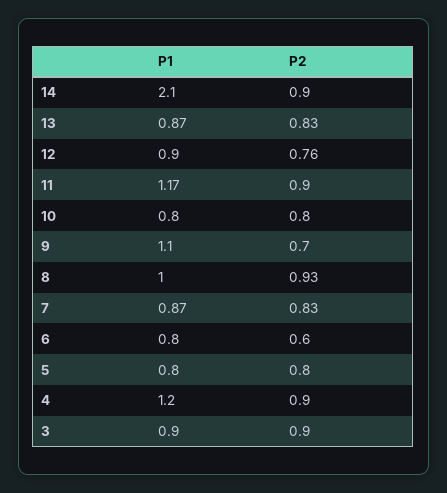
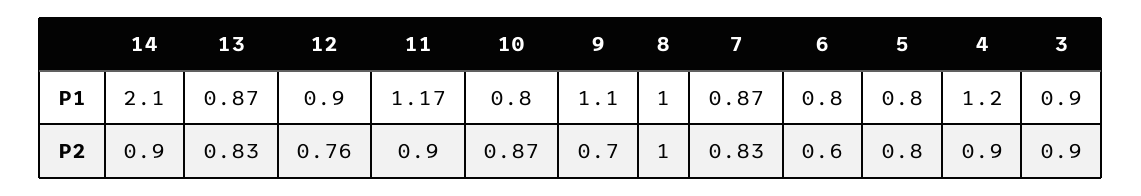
  {
    "P1": {
      "14": 2.1,
      "13": 0.87,
      "12": 0.9,
      "11": 1.17,
      "10": 0.8,
      "9": 1.1,
      "8": 1,
      "7": 0.87,
      "6": 0.8,
      "5": 0.8,
      "4": 1.2,
      "3": 0.9
    },
    "P2": {
      "14": 0.9,
      "13": 0.83,
      "12": 0.76,
      "11": 0.9,
-     "10": 0.8,
+     "10": 0.87,
      "9": 0.7,
-     "8": 0.93,
+     "8": 1,
      "7": 0.83,
      "6": 0.6,
      "5": 0.8,
      "4": 0.9,
      "3": 0.9
    }
  }

